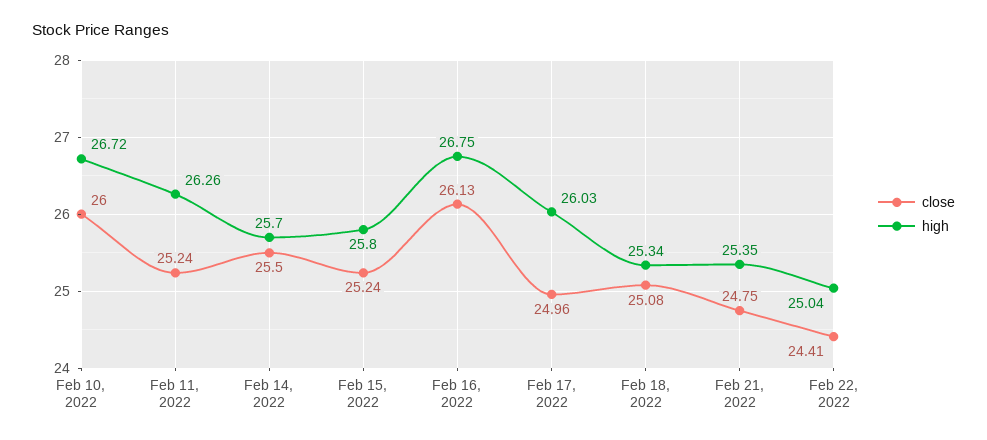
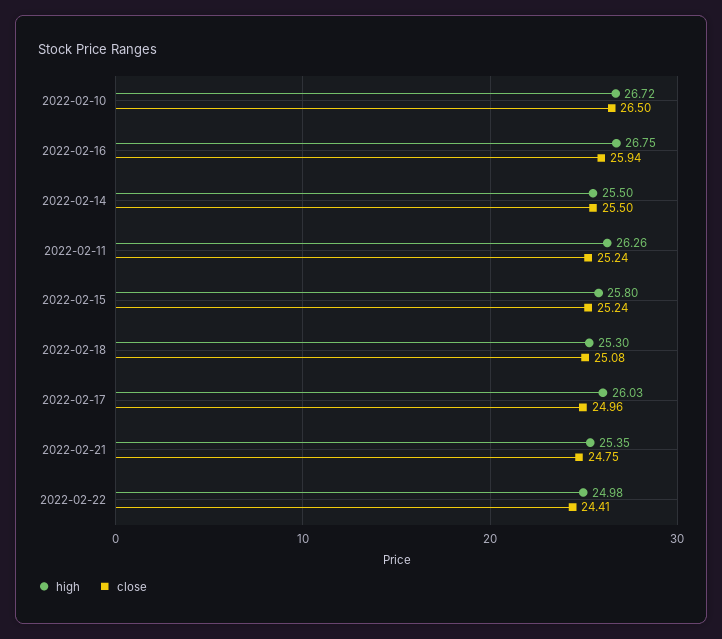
  {
    "close": {
-     "Feb 10, 2022": 26,
+     "Feb 10, 2022": 26.5,
      "Feb 11, 2022": 25.24,
      "Feb 14, 2022": 25.5,
      "Feb 15, 2022": 25.24,
-     "Feb 16, 2022": 26.13,
+     "Feb 16, 2022": 25.94,
      "Feb 17, 2022": 24.96,
      "Feb 18, 2022": 25.08,
      "Feb 21, 2022": 24.75,
      "Feb 22, 2022": 24.41
    },
    "high": {
      "Feb 10, 2022": 26.72,
      "Feb 11, 2022": 26.26,
-     "Feb 14, 2022": 25.7,
+     "Feb 14, 2022": 25.5,
      "Feb 15, 2022": 25.8,
      "Feb 16, 2022": 26.75,
      "Feb 17, 2022": 26.03,
-     "Feb 18, 2022": 25.34,
+     "Feb 18, 2022": 25.3,
      "Feb 21, 2022": 25.35,
-     "Feb 22, 2022": 25.04
+     "Feb 22, 2022": 24.98
    }
  }

